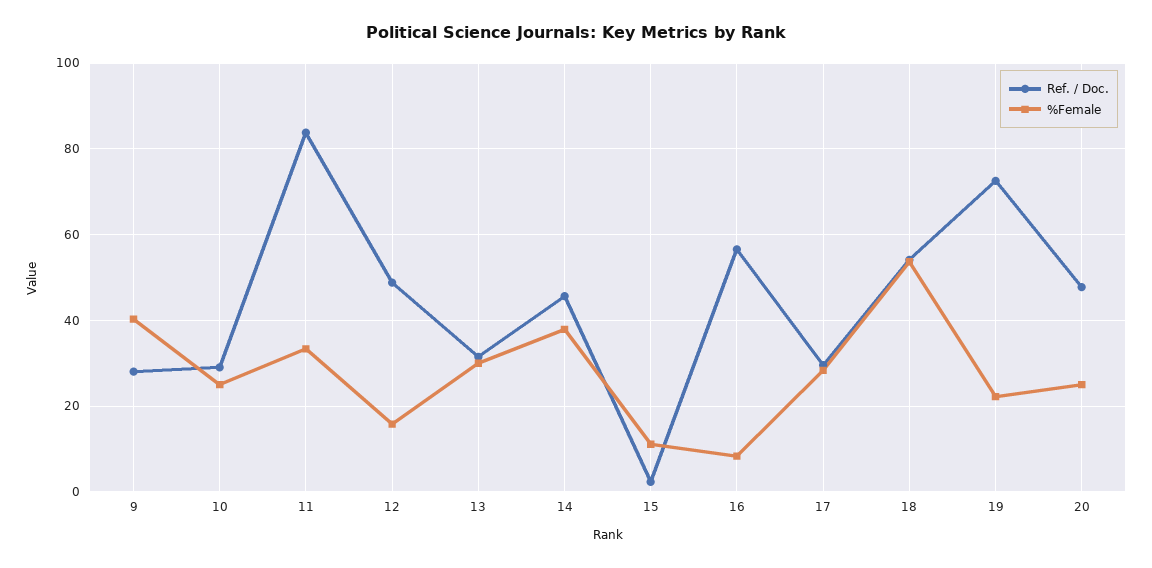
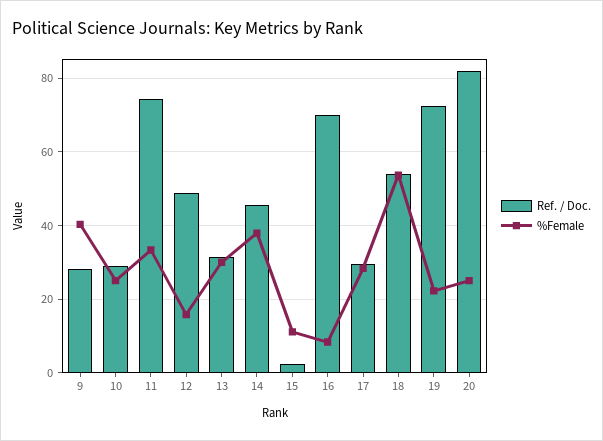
  {
    "Ref. / Doc.": {
      "9": 28,
      "10": 30,
-     "11": 84,
+     "11": 74,
      "12": 48,
      "13": 32,
      "14": 46,
      "15": 2,
-     "16": 56,
+     "16": 70,
      "17": 30,
      "18": 54,
      "19": 72,
-     "20": 48
+     "20": 82
    },
    "%Female": {
      "9": 40,
      "10": 26,
      "11": 34,
      "12": 16,
      "13": 30,
      "14": 38,
      "15": 12,
      "16": 8,
      "17": 28,
      "18": 54,
      "19": 22,
      "20": 26
    }
  }

